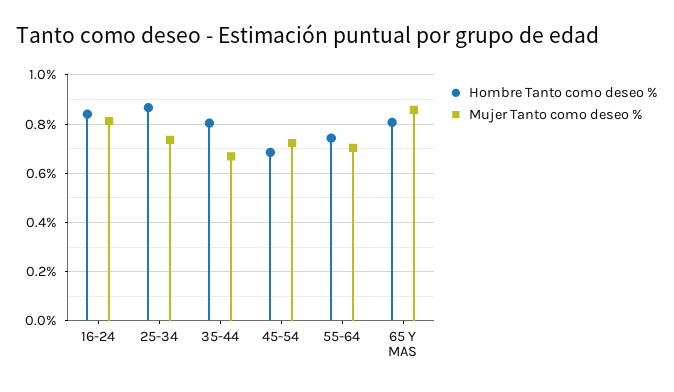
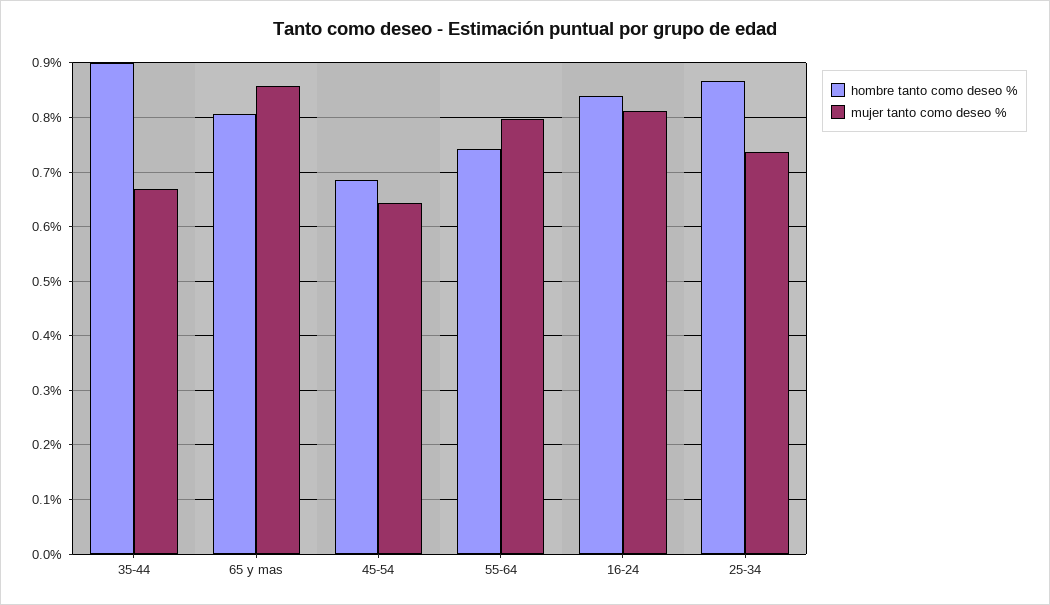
  {
    "Hombre Tanto como deseo %": {
      "16-24": 0.84,
      "25-34": 0.86,
-     "35-44": 0.8,
+     "35-44": 0.9,
      "45-54": 0.68,
      "55-64": 0.74,
      "65 Y MAS": 0.8
    },
    "Mujer Tanto como deseo %": {
      "16-24": 0.82,
      "25-34": 0.74,
      "35-44": 0.66,
-     "45-54": 0.725,
+     "45-54": 0.64,
-     "55-64": 0.7,
+     "55-64": 0.8,
      "65 Y MAS": 0.86
    }
  }

